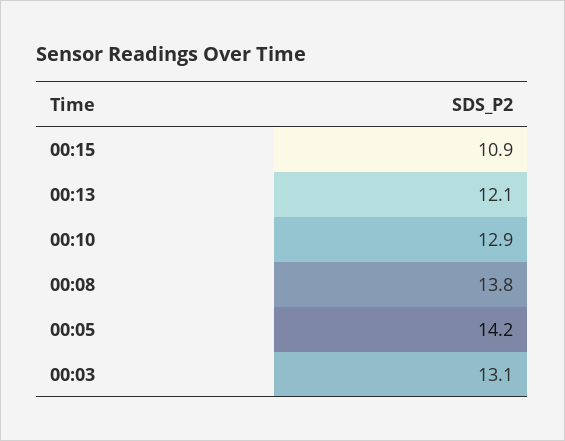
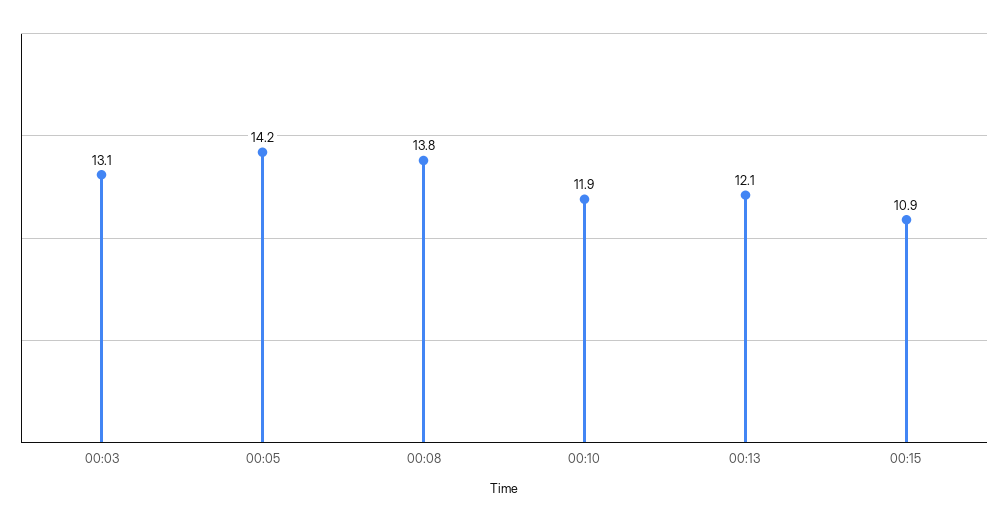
  {
    "00:15": 10.9,
    "00:13": 12.1,
-   "00:10": 12.9,
+   "00:10": 11.9,
    "00:08": 13.8,
    "00:05": 14.2,
    "00:03": 13.1
  }

